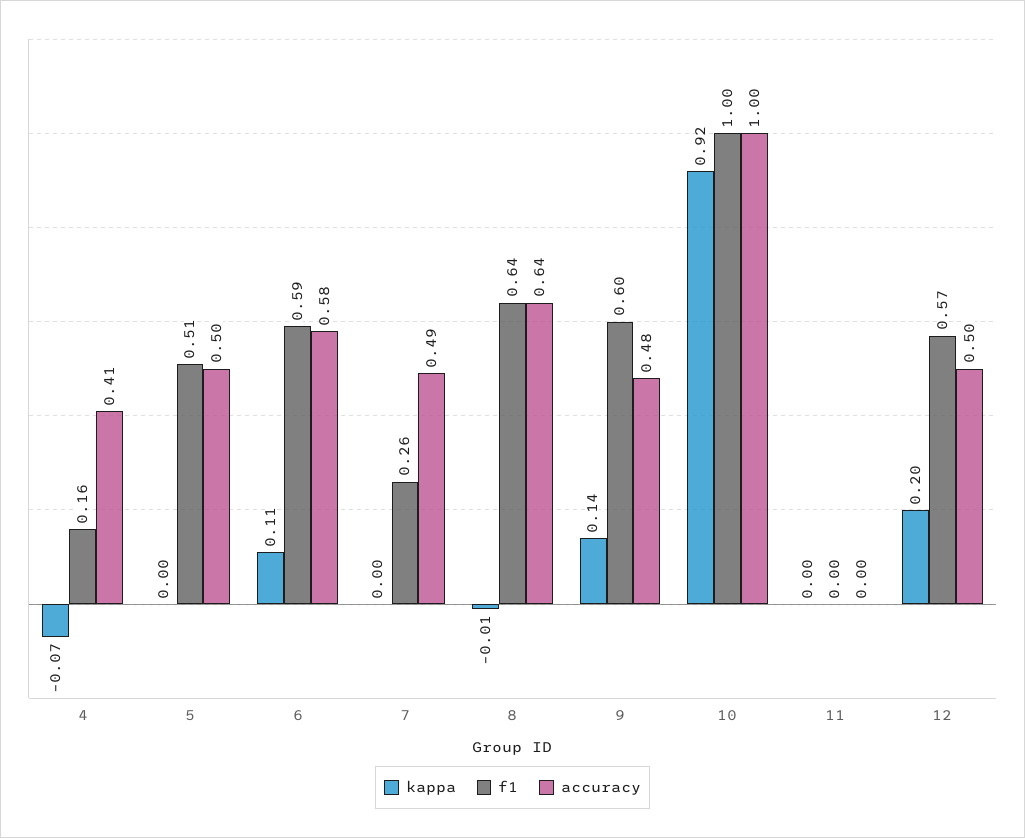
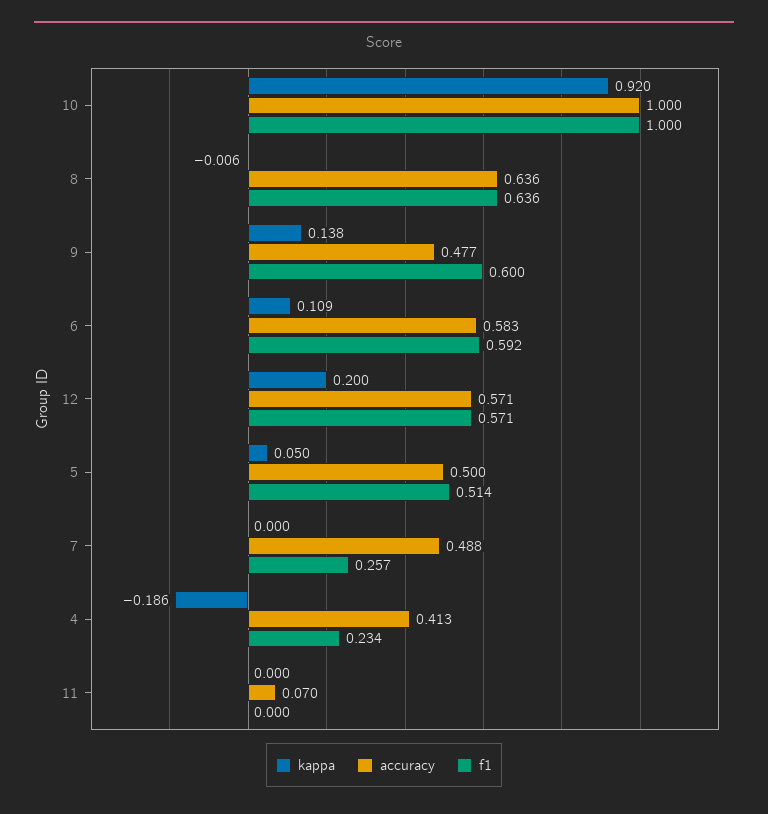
  {
    "kappa": {
-     "4": -0.07,
+     "4": -0.186,
-     "5": 0,
+     "5": 0.05,
      "6": 0.109,
      "7": 0,
      "8": -0.006,
      "9": 0.138,
      "10": 0.92,
      "11": 0,
      "12": 0.2
    },
    "f1": {
-     "4": 0.16,
+     "4": 0.234,
      "5": 0.514,
      "6": 0.592,
      "7": 0.257,
      "8": 0.636,
      "9": 0.6,
      "10": 1,
      "11": 0,
      "12": 0.571
    },
    "accuracy": {
      "4": 0.413,
      "5": 0.5,
      "6": 0.583,
      "7": 0.488,
      "8": 0.636,
      "9": 0.477,
      "10": 1,
-     "11": 0,
+     "11": 0.07,
-     "12": 0.5
+     "12": 0.571
    }
  }

